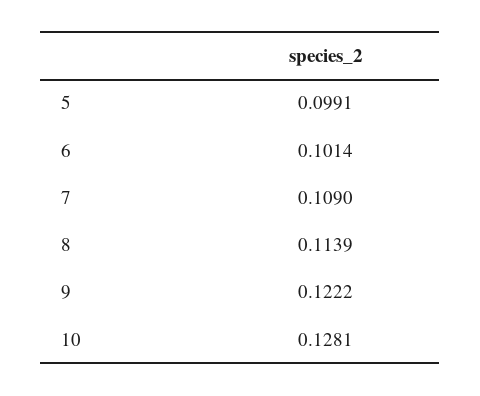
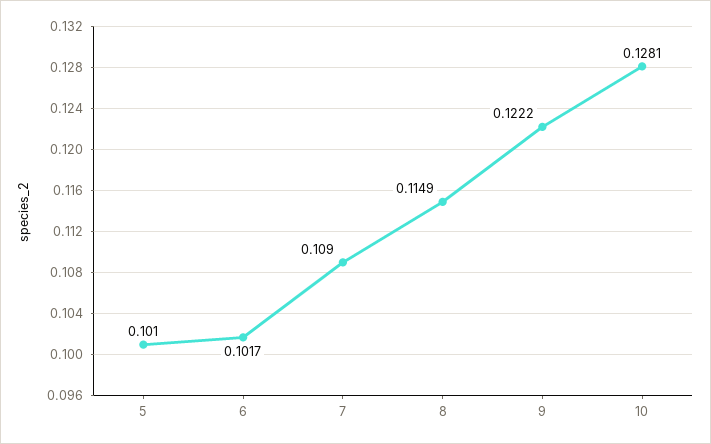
  {
-   "5": 0.0991,
+   "5": 0.101,
-   "6": 0.1014,
+   "6": 0.1017,
    "7": 0.109,
-   "8": 0.1139,
+   "8": 0.1149,
    "9": 0.1222,
    "10": 0.1281
  }

